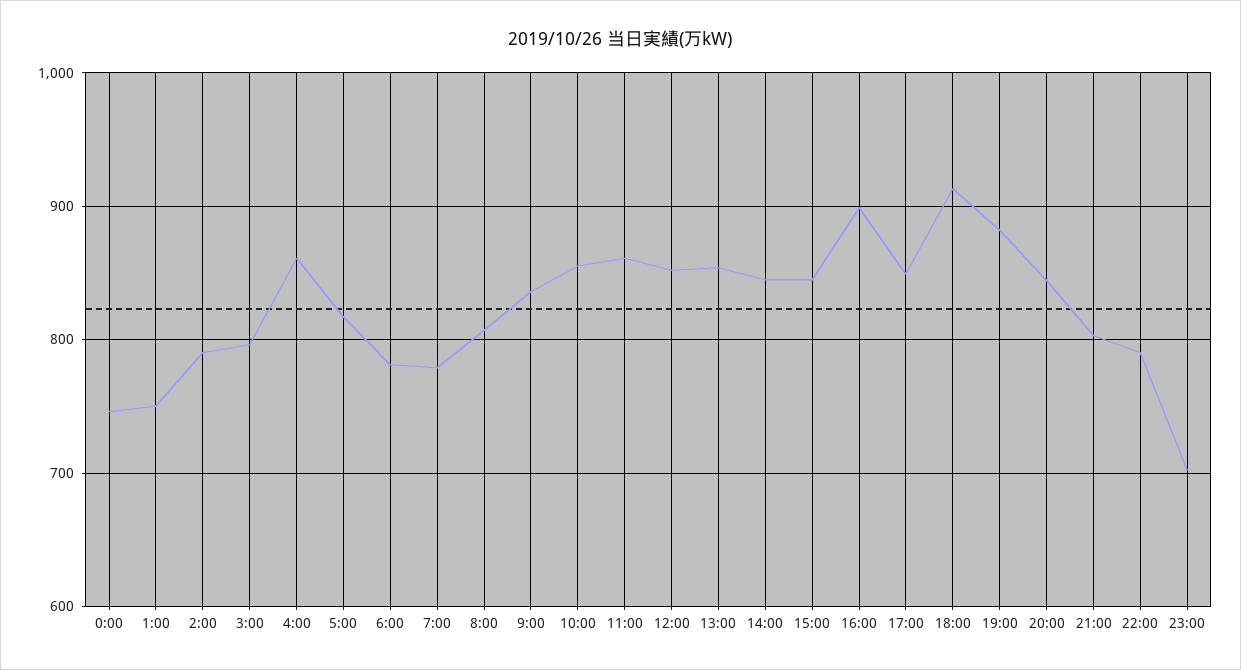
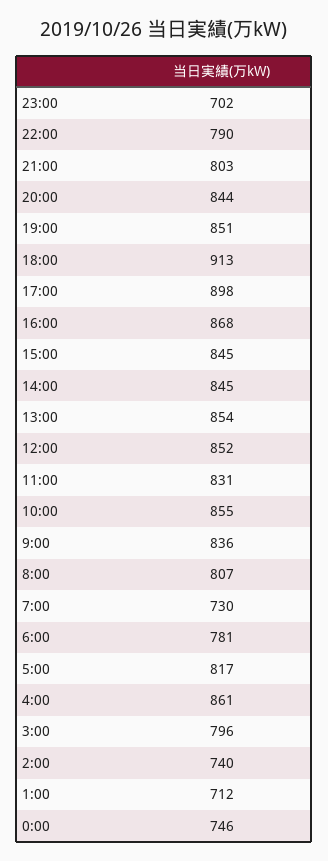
  {
    "0:00": 746,
-   "1:00": 750,
+   "1:00": 712,
-   "2:00": 790,
+   "2:00": 740,
    "3:00": 796,
    "4:00": 861,
    "5:00": 817,
    "6:00": 781,
-   "7:00": 780,
+   "7:00": 730,
    "8:00": 807,
    "9:00": 836,
    "10:00": 855,
-   "11:00": 860,
+   "11:00": 831,
    "12:00": 852,
    "13:00": 854,
    "14:00": 845,
    "15:00": 845,
-   "16:00": 900,
+   "16:00": 868,
-   "17:00": 850,
+   "17:00": 898,
    "18:00": 913,
-   "19:00": 880,
+   "19:00": 851,
    "20:00": 844,
    "21:00": 803,
    "22:00": 790,
    "23:00": 702
  }

